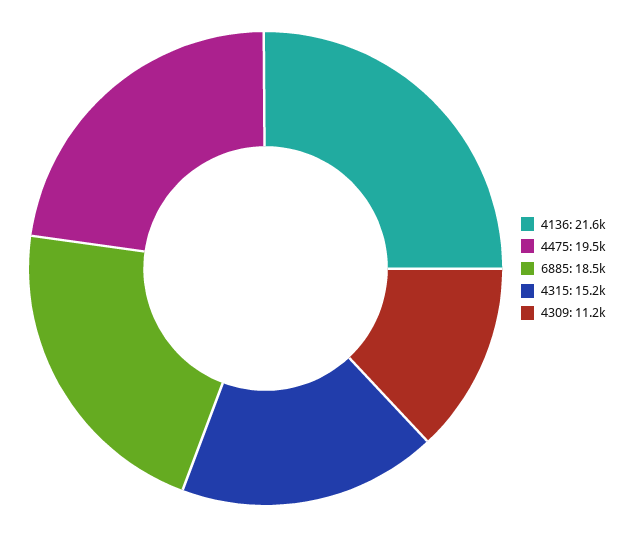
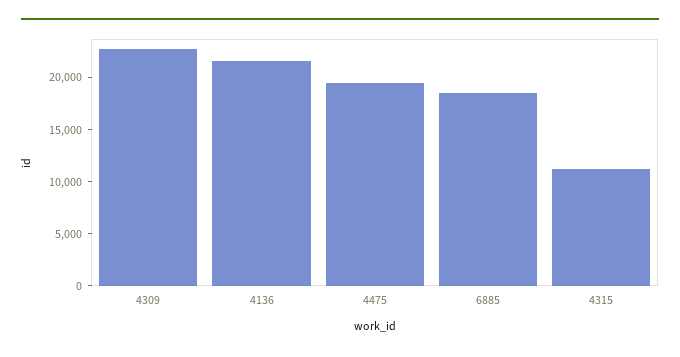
  {
    "4136": 21600,
    "4475": 19500,
    "6885": 18500,
-   "4315": 15200,
+   "4315": 11000,
-   "4309": 11200
+   "4309": 23000
  }

